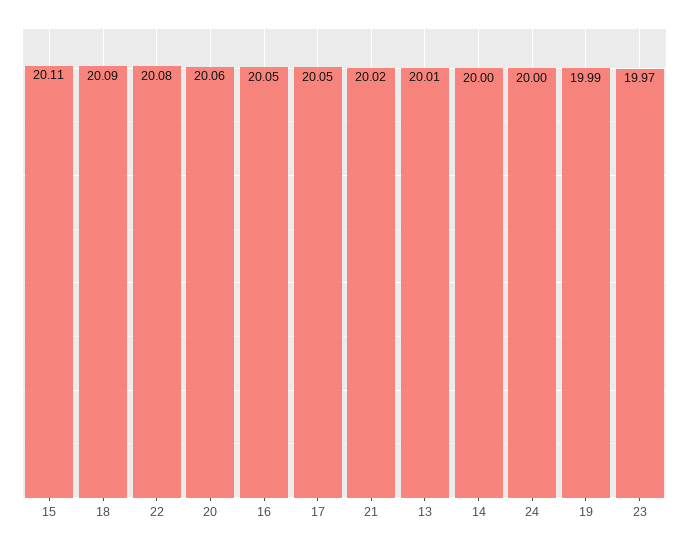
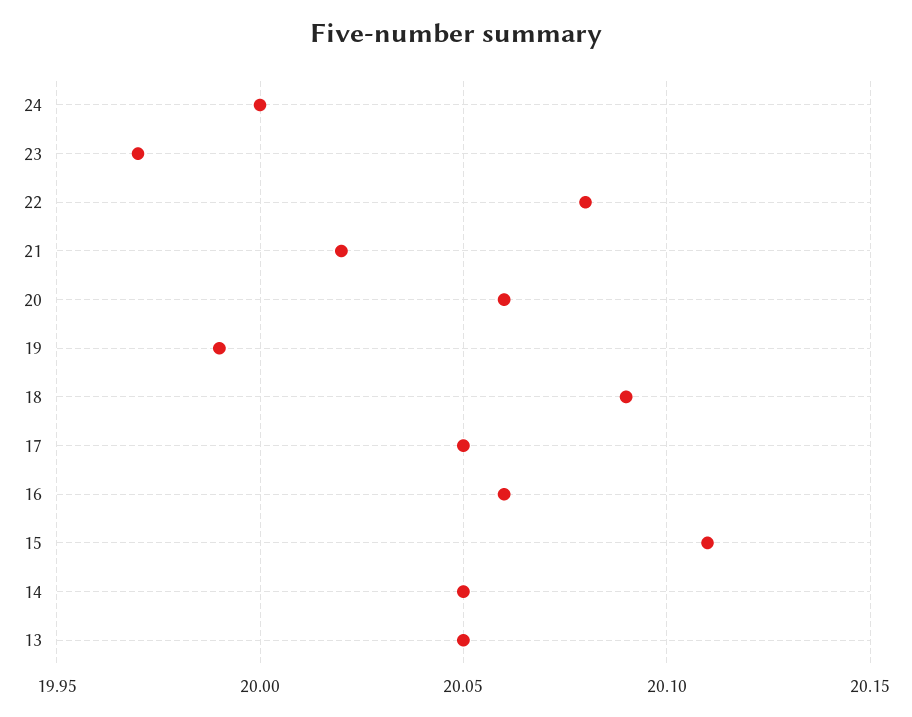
  {
    "15": 20.11,
    "18": 20.09,
    "22": 20.08,
    "20": 20.06,
-   "16": 20.05,
+   "16": 20.06,
    "17": 20.05,
    "21": 20.02,
-   "13": 20.01,
+   "13": 20.05,
-   "14": 20,
+   "14": 20.05,
    "24": 20,
    "19": 19.99,
    "23": 19.97
  }

